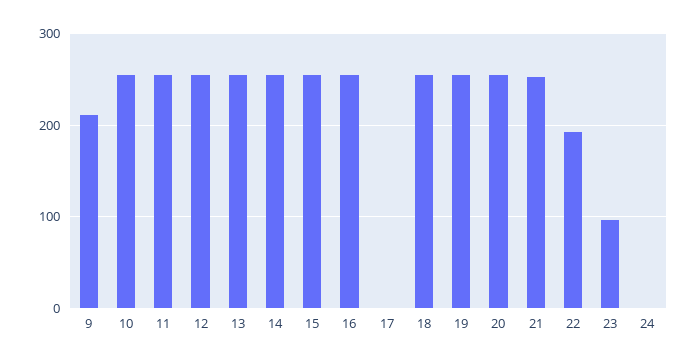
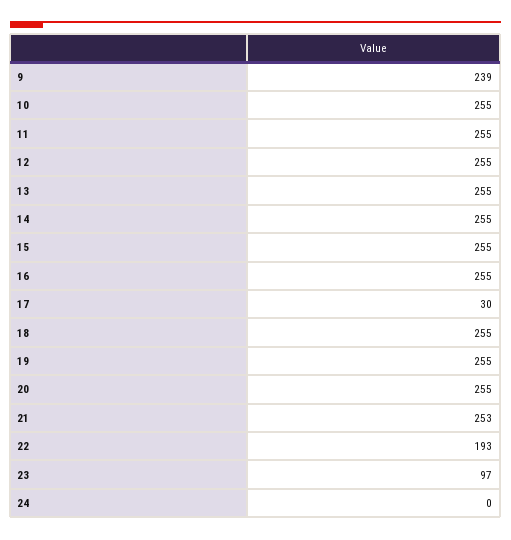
  {
-   "9": 210,
+   "9": 239,
    "10": 255,
    "11": 255,
    "12": 255,
    "13": 255,
    "14": 255,
    "15": 255,
    "16": 255,
-   "17": 0,
+   "17": 30,
    "18": 255,
    "19": 255,
    "20": 255,
    "21": 253,
    "22": 193,
    "23": 97,
    "24": 0
  }

